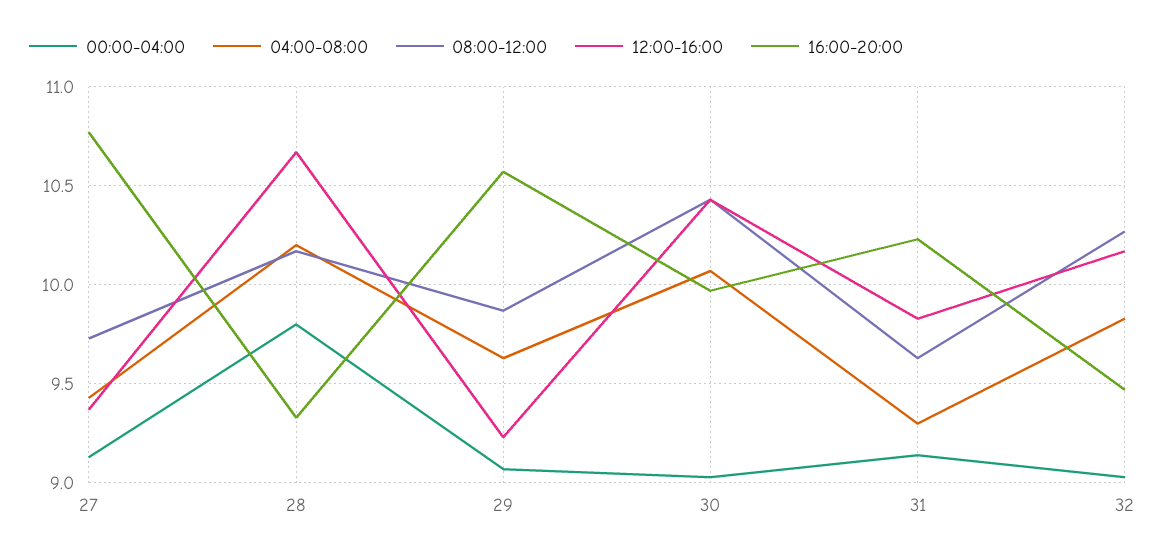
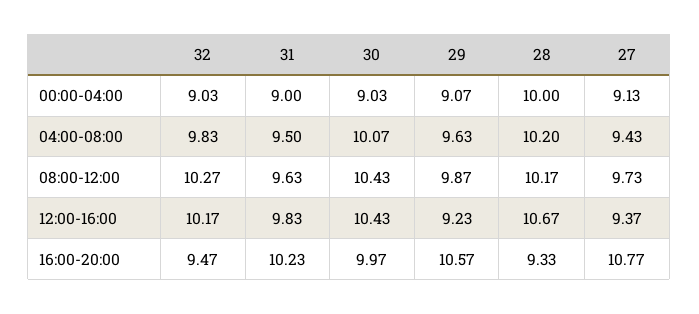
  {
    "00:00-04:00": {
      "27": 9.13,
-     "28": 9.8,
+     "28": 10,
      "29": 9.07,
      "30": 9.03,
-     "31": 9.15,
+     "31": 9,
      "32": 9.03
    },
    "04:00-08:00": {
      "27": 9.43,
      "28": 10.2,
      "29": 9.63,
      "30": 10.07,
-     "31": 9.3,
+     "31": 9.5,
      "32": 9.83
    },
    "08:00-12:00": {
      "27": 9.73,
      "28": 10.17,
      "29": 9.87,
      "30": 10.43,
      "31": 9.63,
      "32": 10.27
    },
    "12:00-16:00": {
      "27": 9.37,
      "28": 10.67,
      "29": 9.23,
      "30": 10.43,
      "31": 9.83,
      "32": 10.17
    },
    "16:00-20:00": {
      "27": 10.77,
      "28": 9.33,
      "29": 10.57,
      "30": 9.97,
      "31": 10.23,
      "32": 9.47
    }
  }

